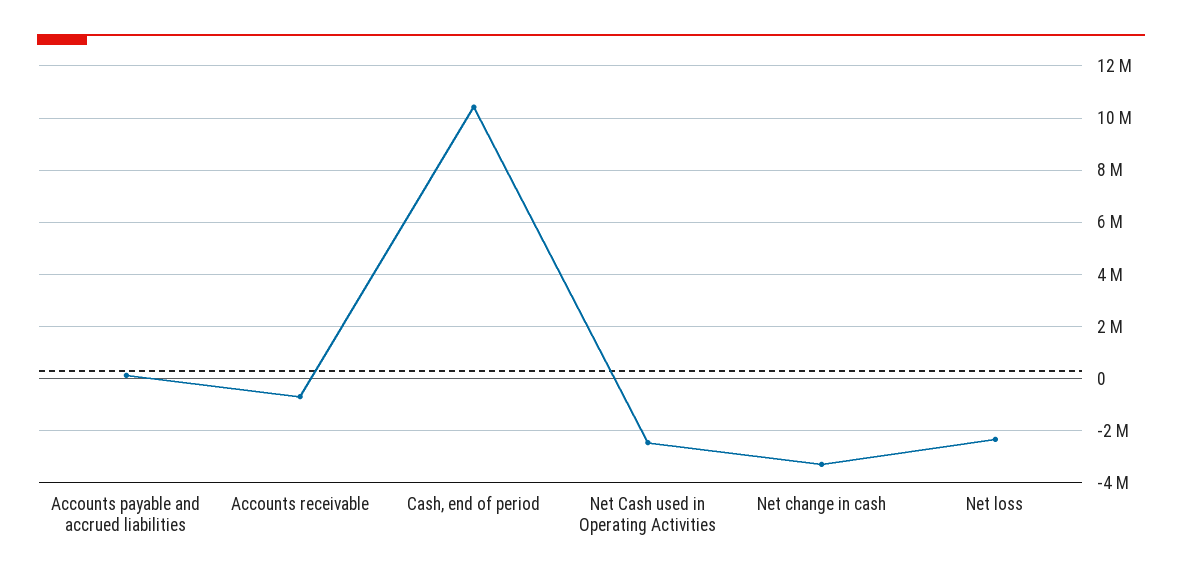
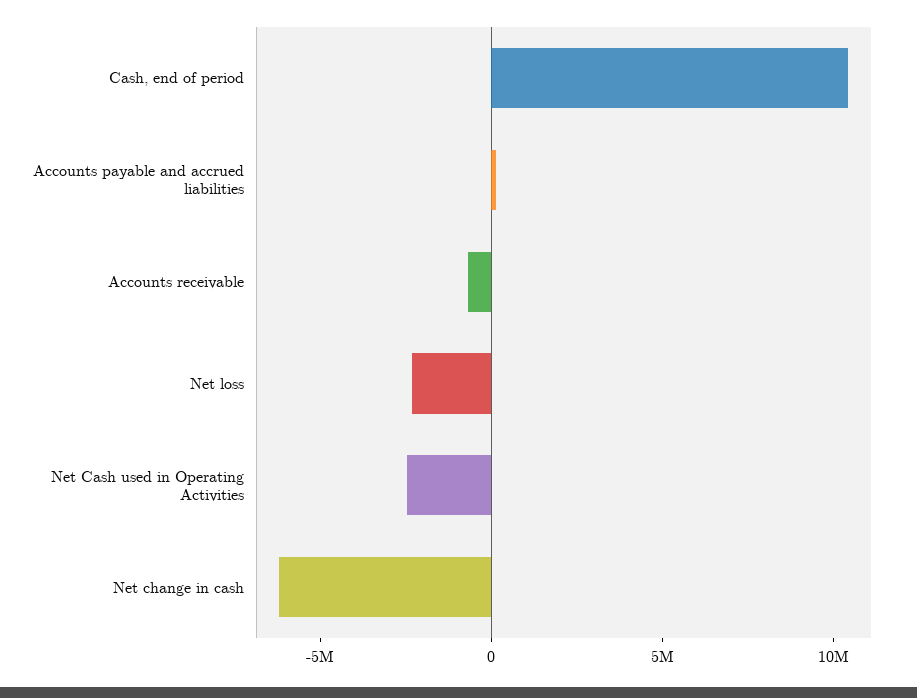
  {
    "Accounts payable and accrued liabilities": 0,
    "Accounts receivable": -750000,
    "Cash, end of period": 10500000,
    "Net Cash used in Operating Activities": -2500000,
-   "Net change in cash": -3250000,
+   "Net change in cash": -6000000,
    "Net loss": -2250000
  }

